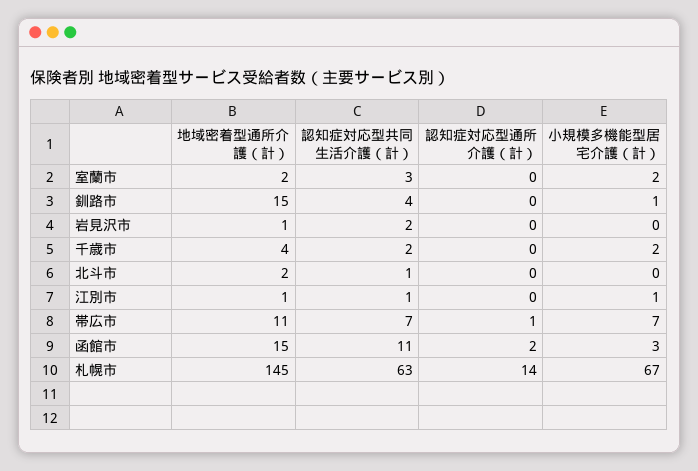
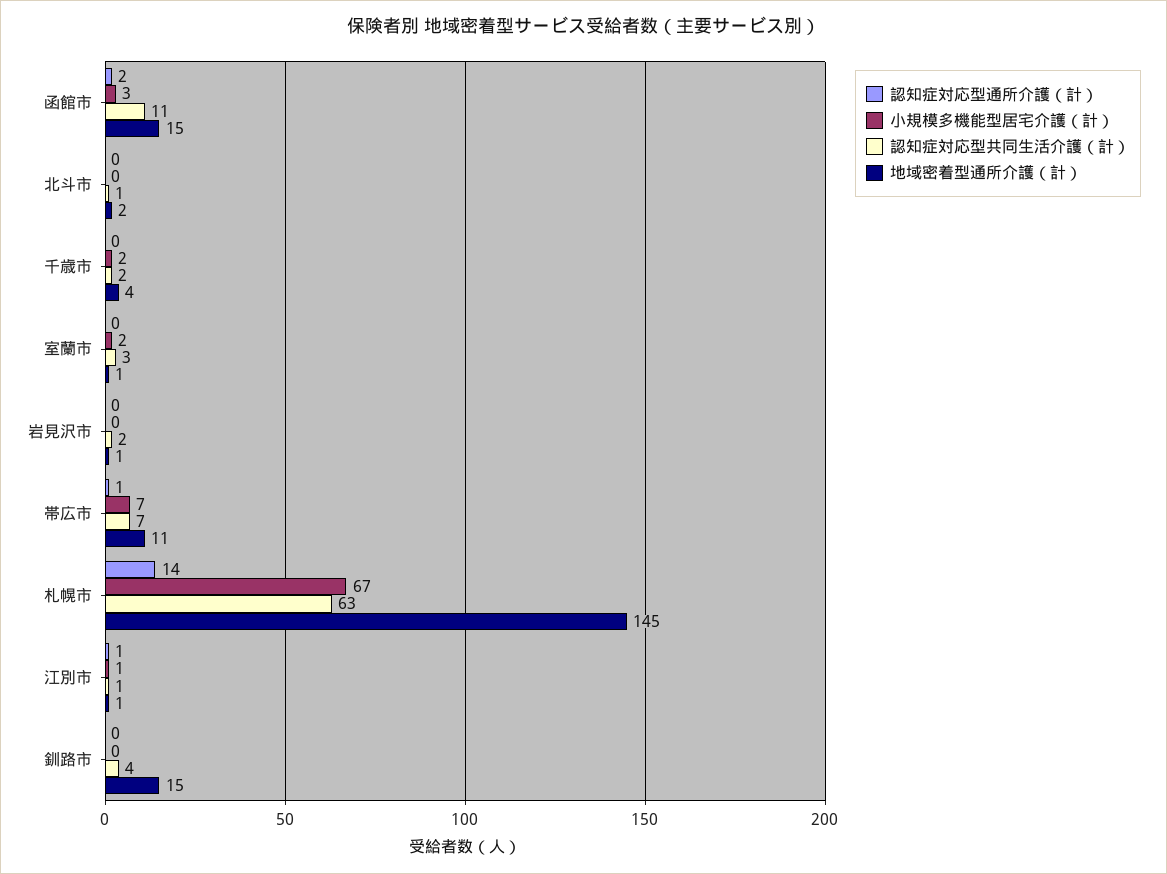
  {
    "地域密着型通所介護（計）": {
-     "室蘭市": 2,
+     "室蘭市": 1,
      "釧路市": 15,
      "岩見沢市": 1,
      "千歳市": 4,
      "北斗市": 2,
      "江別市": 1,
      "帯広市": 11,
      "函館市": 15,
      "札幌市": 145
    },
    "認知症対応型共同生活介護（計）": {
      "室蘭市": 3,
      "釧路市": 4,
      "岩見沢市": 2,
      "千歳市": 2,
      "北斗市": 1,
      "江別市": 1,
      "帯広市": 7,
      "函館市": 11,
      "札幌市": 63
    },
    "認知症対応型通所介護（計）": {
      "室蘭市": 0,
      "釧路市": 0,
      "岩見沢市": 0,
      "千歳市": 0,
      "北斗市": 0,
-     "江別市": 0,
+     "江別市": 1,
      "帯広市": 1,
      "函館市": 2,
      "札幌市": 14
    },
    "小規模多機能型居宅介護（計）": {
      "室蘭市": 2,
-     "釧路市": 1,
+     "釧路市": 0,
      "岩見沢市": 0,
      "千歳市": 2,
      "北斗市": 0,
      "江別市": 1,
      "帯広市": 7,
      "函館市": 3,
      "札幌市": 67
    }
  }

